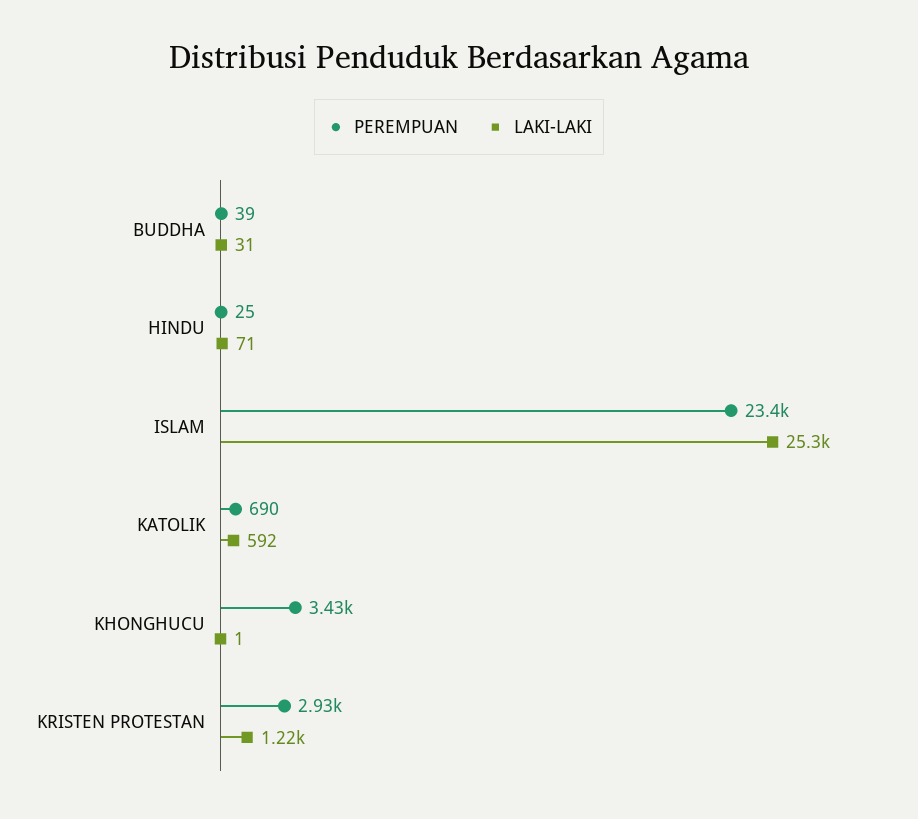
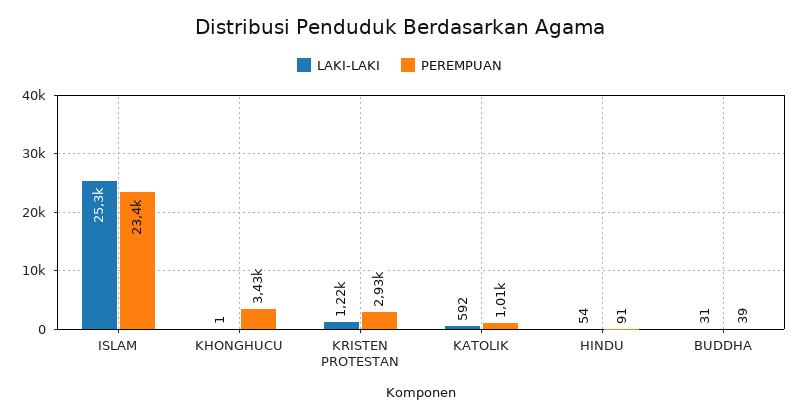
  {
    "PEREMPUAN": {
      "BUDDHA": 39,
-     "HINDU": 25,
+     "HINDU": 91,
      "ISLAM": 23400,
-     "KATOLIK": 690,
+     "KATOLIK": 1010,
      "KHONGHUCU": 3430,
      "KRISTEN PROTESTAN": 2930
    },
    "LAKI-LAKI": {
      "BUDDHA": 31,
-     "HINDU": 71,
+     "HINDU": 54,
      "ISLAM": 25300,
      "KATOLIK": 592,
      "KHONGHUCU": 1,
      "KRISTEN PROTESTAN": 1220
    }
  }

